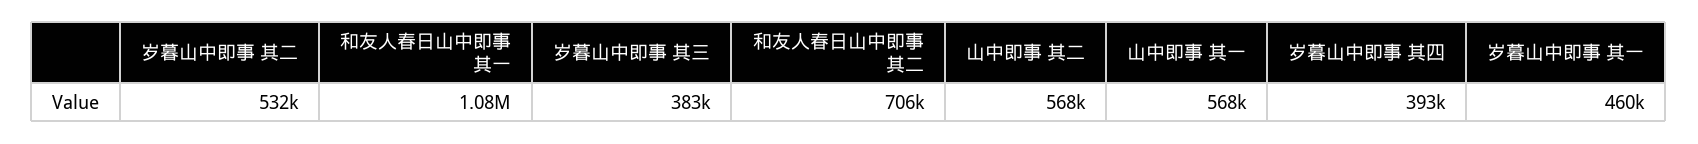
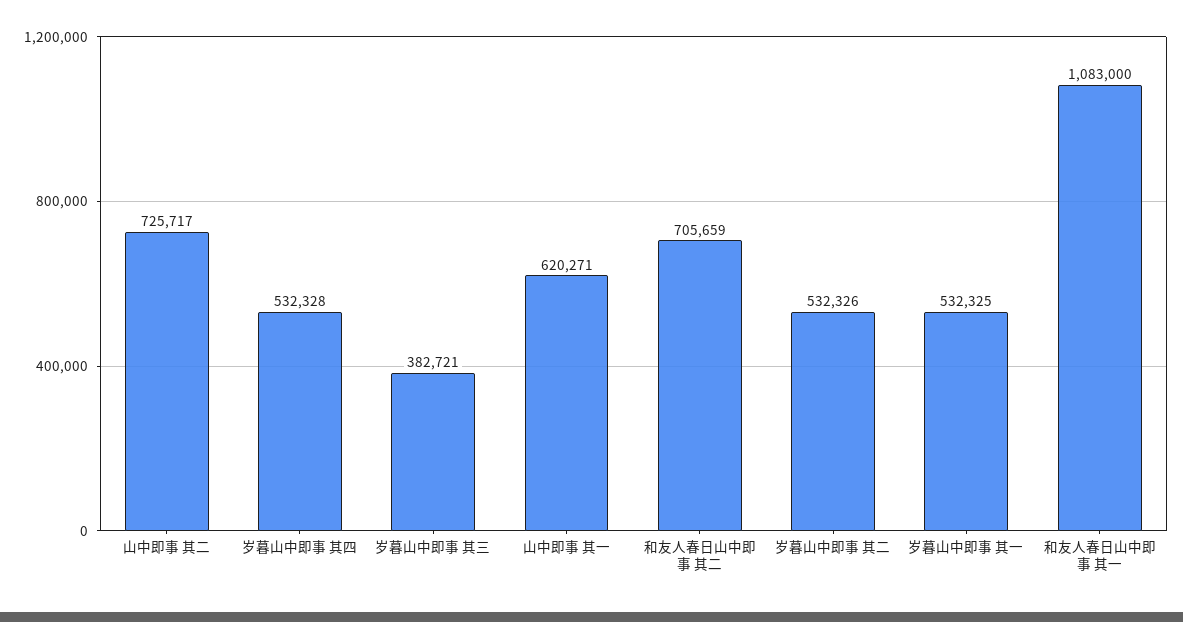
  {
    "岁暮山中即事 其二": 532326,
    "和友人春日山中即事 其一": 1083000,
    "岁暮山中即事 其三": 382721,
    "和友人春日山中即事 其二": 705659,
-   "山中即事 其二": 568000,
+   "山中即事 其二": 725717,
-   "山中即事 其一": 568000,
+   "山中即事 其一": 620271,
-   "岁暮山中即事 其四": 393000,
+   "岁暮山中即事 其四": 532328,
-   "岁暮山中即事 其一": 460000
+   "岁暮山中即事 其一": 532325
  }

